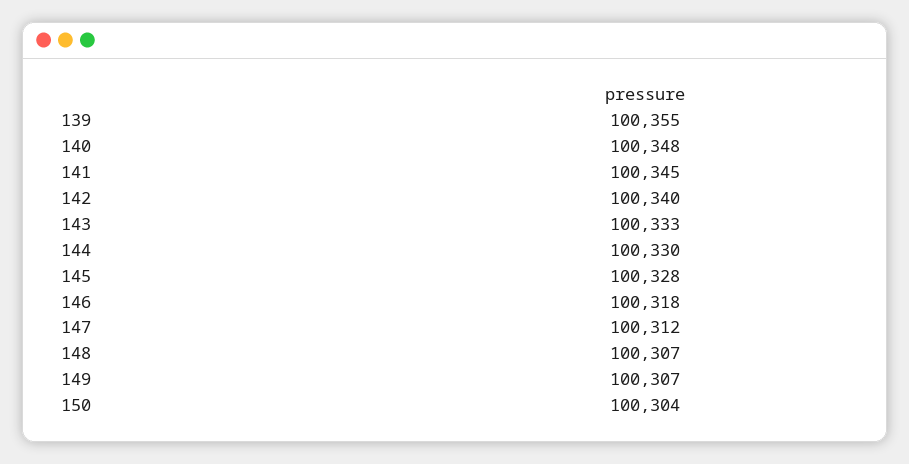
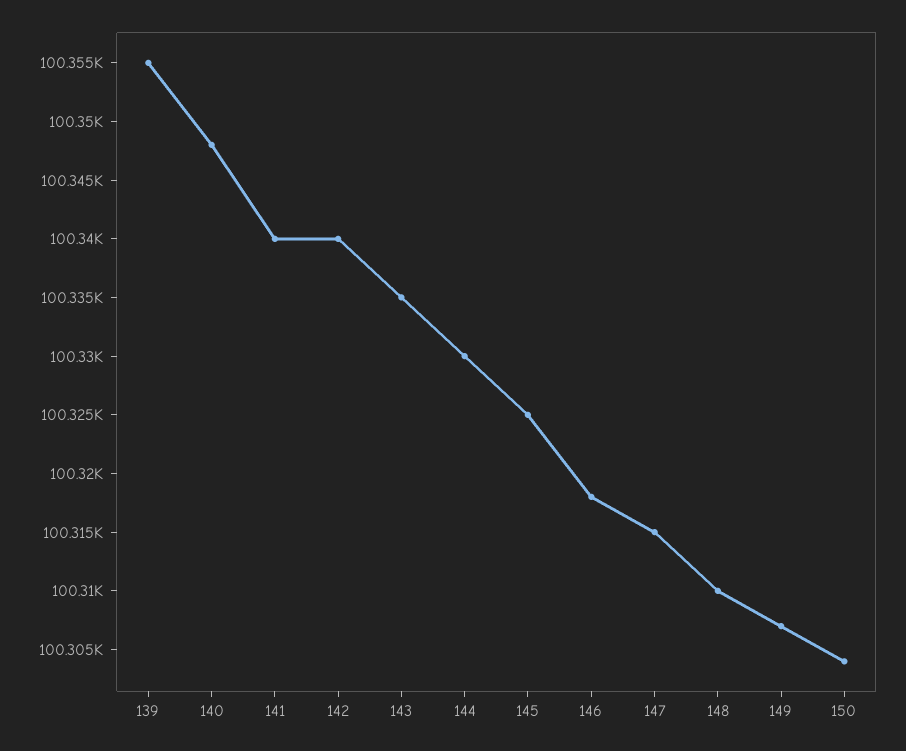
  {
    "139": 100355,
    "140": 100348,
-   "141": 100345,
+   "141": 100340,
    "142": 100340,
-   "143": 100333,
+   "143": 100335,
    "144": 100330,
-   "145": 100328,
+   "145": 100325,
    "146": 100318,
-   "147": 100312,
+   "147": 100315,
-   "148": 100307,
+   "148": 100310,
    "149": 100307,
    "150": 100304
  }

